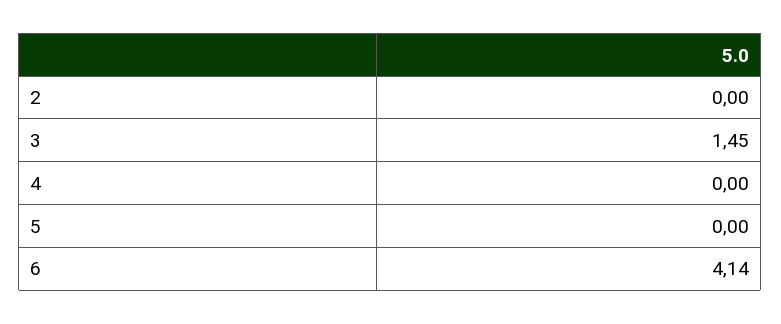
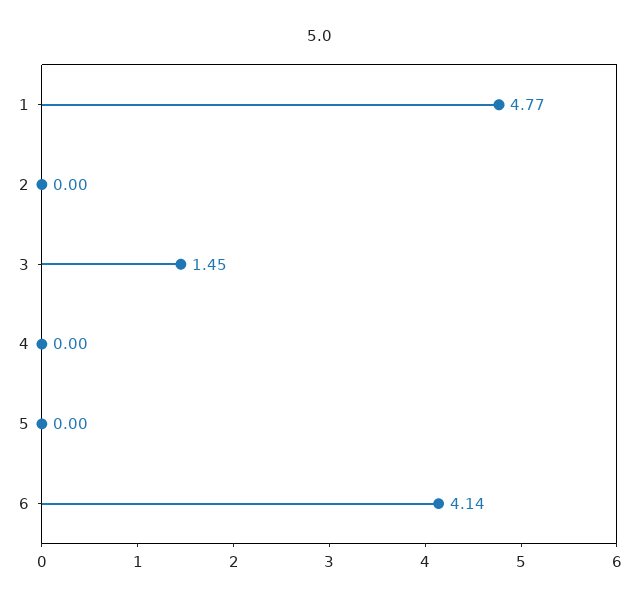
  {
    "2": 0,
    "3": 1.45,
    "4": 0,
    "5": 0,
-   "6": 4.14
+   "6": 4.14,
+   "1": 4.77
  }

